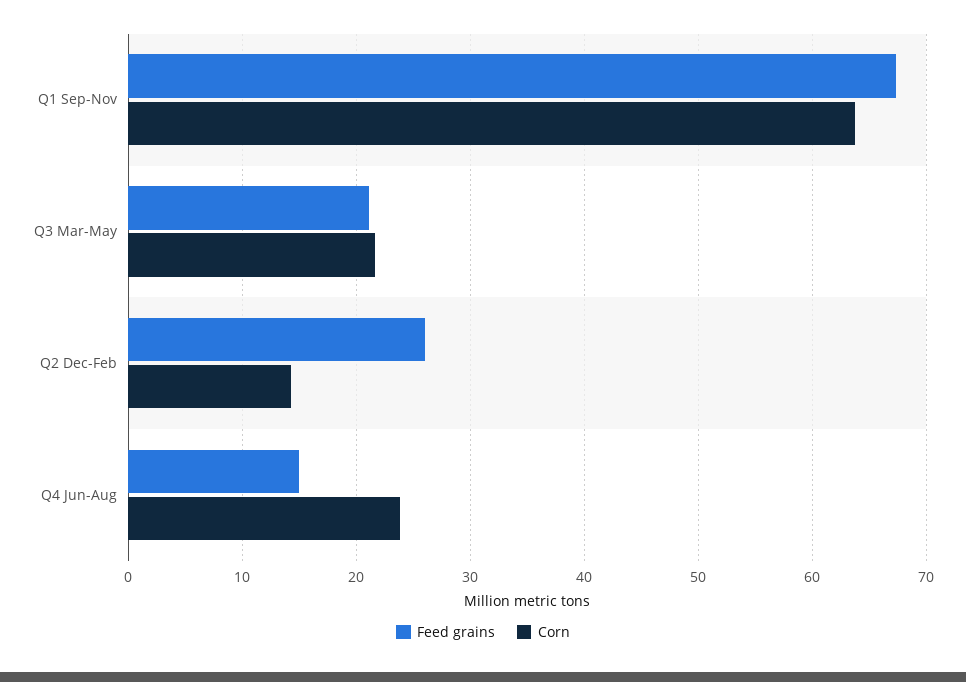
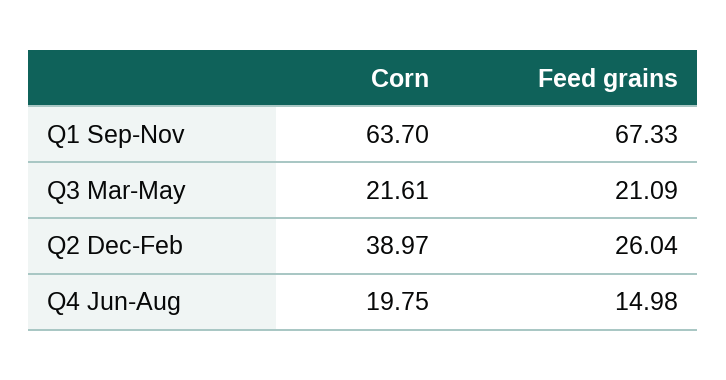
  {
    "Feed grains": {
      "Q1 Sep-Nov": 67.33,
      "Q3 Mar-May": 21.09,
      "Q2 Dec-Feb": 26.04,
      "Q4 Jun-Aug": 14.98
    },
    "Corn": {
      "Q1 Sep-Nov": 63.7,
      "Q3 Mar-May": 21.61,
-     "Q2 Dec-Feb": 14,
+     "Q2 Dec-Feb": 38.97,
-     "Q4 Jun-Aug": 24
+     "Q4 Jun-Aug": 19.75
    }
  }

